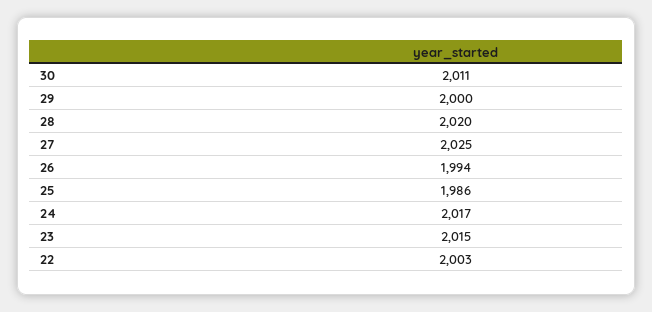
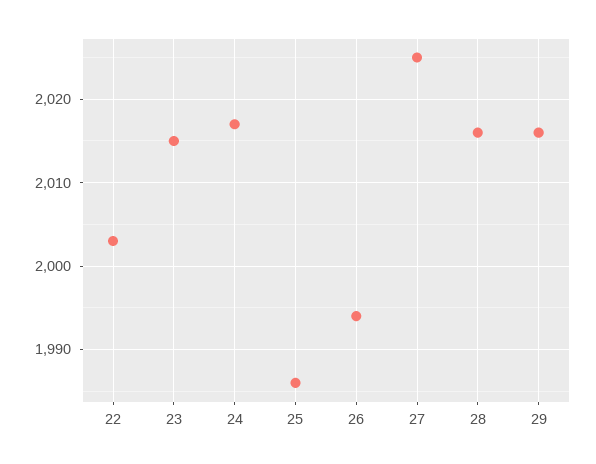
  {
-   "30": 2011,
-   "29": 2000,
+   "29": 2016,
-   "28": 2020,
+   "28": 2016,
    "27": 2025,
    "26": 1994,
    "25": 1986,
    "24": 2017,
    "23": 2015,
    "22": 2003
  }

